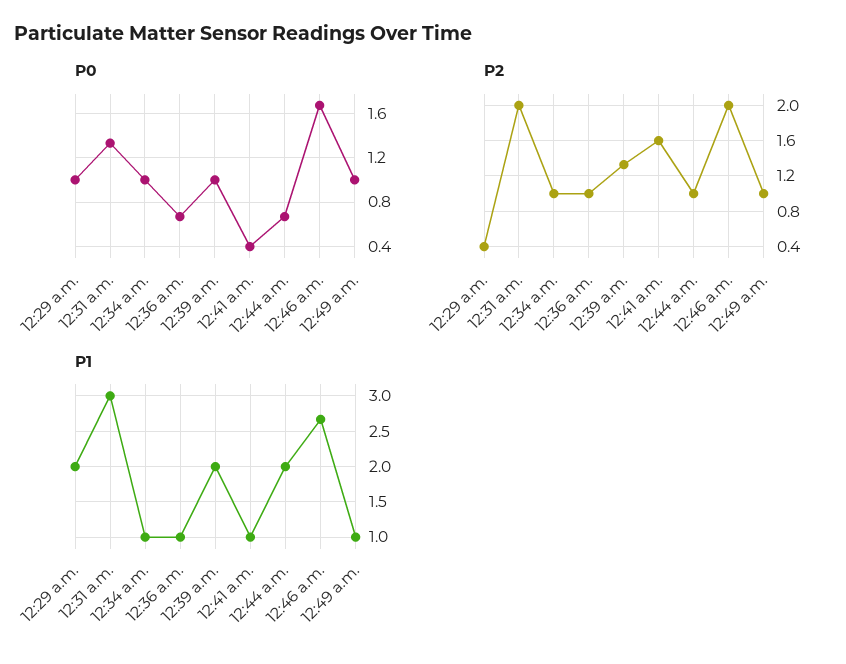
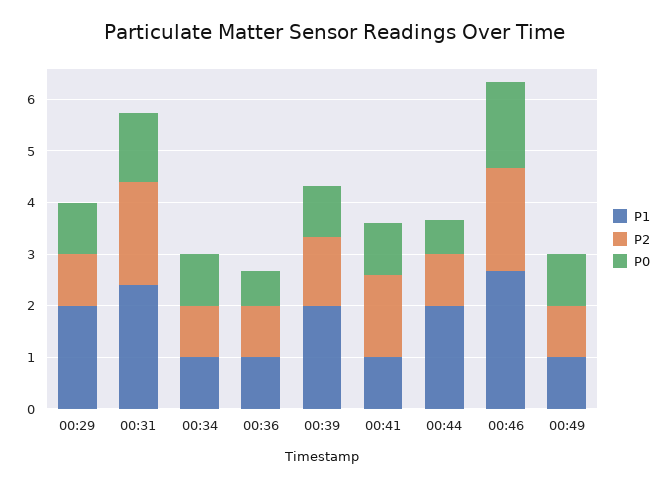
  {
    "P0": {
      "12:29 a.m.": 1,
      "12:31 a.m.": 1.3,
      "12:34 a.m.": 1,
      "12:36 a.m.": 0.7,
      "12:39 a.m.": 1,
-     "12:41 a.m.": 0.4,
+     "12:41 a.m.": 1,
      "12:44 a.m.": 0.7,
      "12:46 a.m.": 1.7,
      "12:49 a.m.": 1
    },
    "P2": {
-     "12:29 a.m.": 0.4,
+     "12:29 a.m.": 1,
      "12:31 a.m.": 2,
      "12:34 a.m.": 1,
      "12:36 a.m.": 1,
      "12:39 a.m.": 1.3,
      "12:41 a.m.": 1.6,
      "12:44 a.m.": 1,
      "12:46 a.m.": 2,
      "12:49 a.m.": 1
    },
    "P1": {
      "12:29 a.m.": 2,
-     "12:31 a.m.": 3,
+     "12:31 a.m.": 2.4,
      "12:34 a.m.": 1,
      "12:36 a.m.": 1,
      "12:39 a.m.": 2,
      "12:41 a.m.": 1,
      "12:44 a.m.": 2,
      "12:46 a.m.": 2.7,
      "12:49 a.m.": 1
    }
  }

